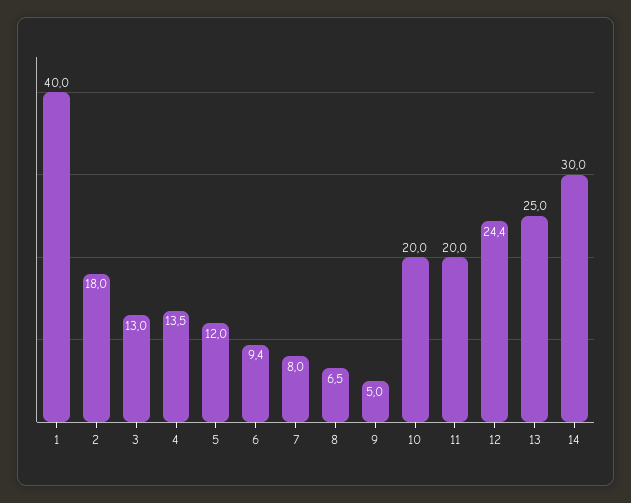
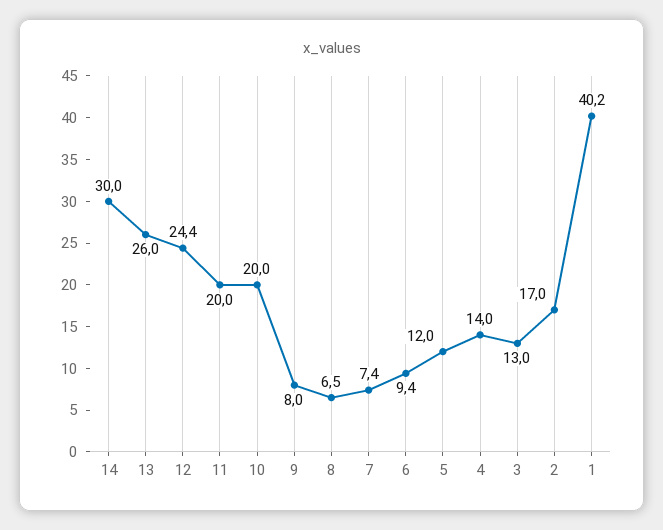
  {
-   "1": 40,
+   "1": 40.2,
-   "2": 18,
+   "2": 17,
    "3": 13,
-   "4": 13.5,
+   "4": 14,
    "5": 12,
    "6": 9.4,
-   "7": 8,
+   "7": 7.4,
    "8": 6.5,
-   "9": 5,
+   "9": 8,
    "10": 20,
    "11": 20,
    "12": 24.4,
-   "13": 25,
+   "13": 26,
    "14": 30
  }

